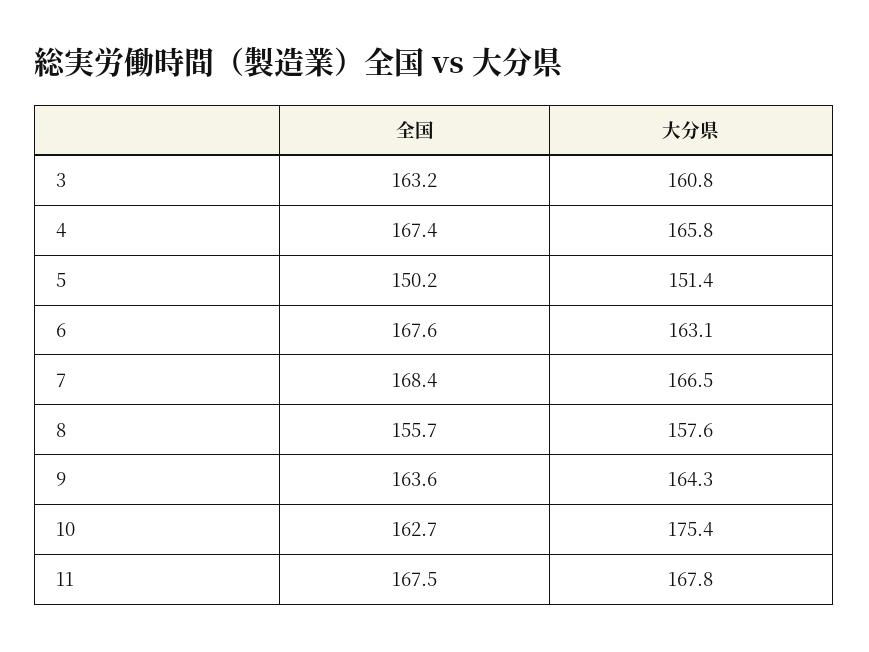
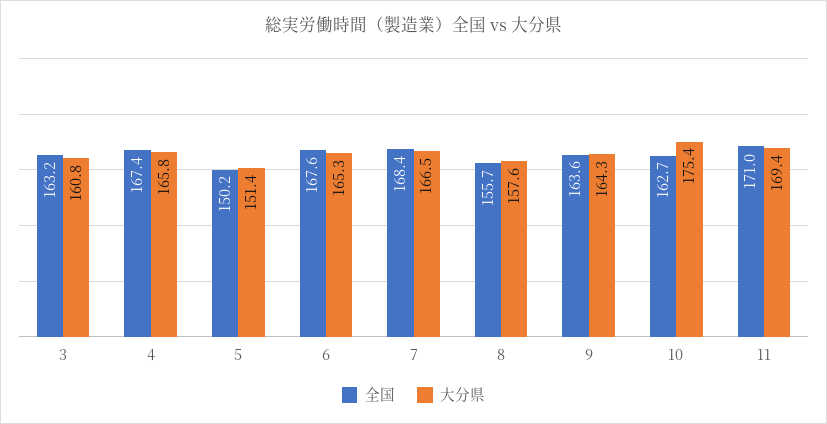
  {
    "全国": {
      "3": 163.2,
      "4": 167.4,
      "5": 150.2,
      "6": 167.6,
      "7": 168.4,
      "8": 155.7,
      "9": 163.6,
      "10": 162.7,
-     "11": 167.5
+     "11": 171
    },
    "大分県": {
      "3": 160.8,
      "4": 165.8,
      "5": 151.4,
-     "6": 163.1,
+     "6": 165.3,
      "7": 166.5,
      "8": 157.6,
      "9": 164.3,
      "10": 175.4,
-     "11": 167.8
+     "11": 169.4
    }
  }

